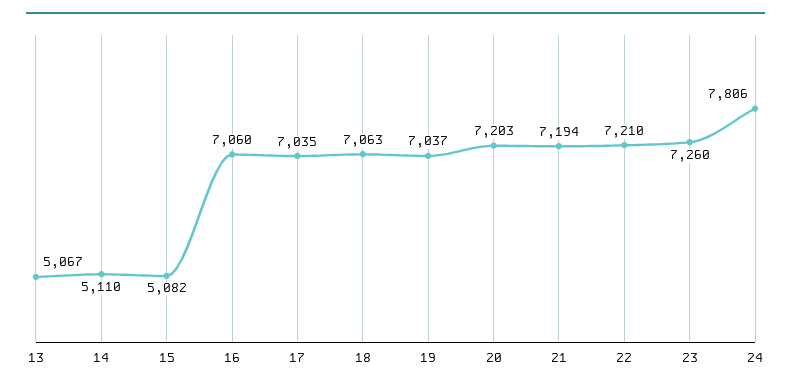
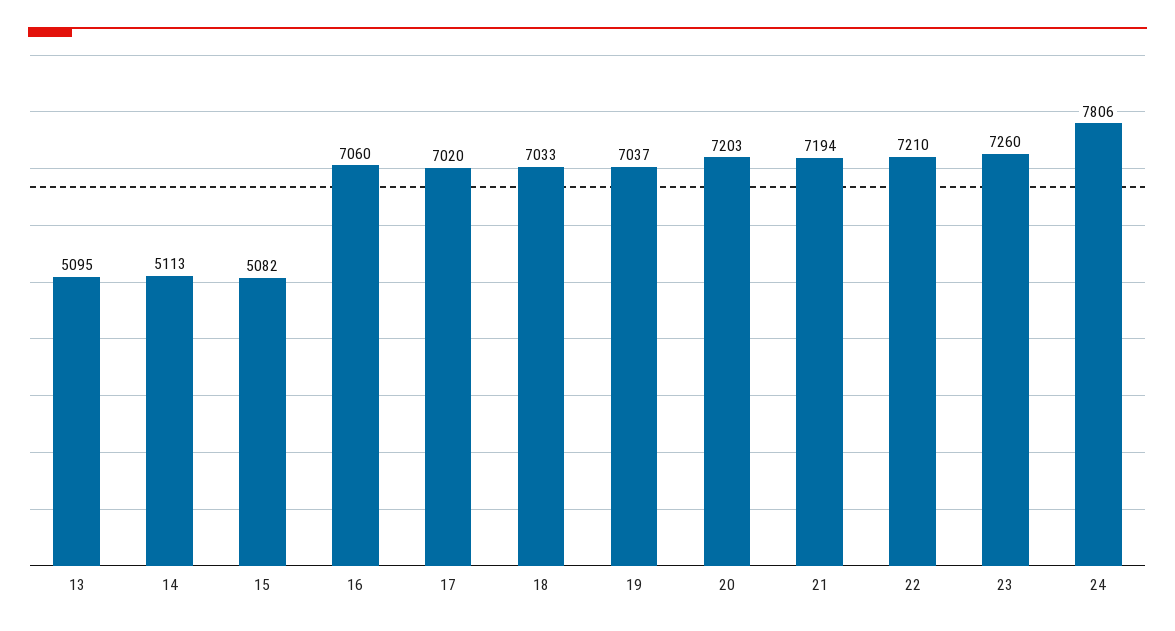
  {
-   "13": 5067,
+   "13": 5095,
-   "14": 5110,
+   "14": 5113,
    "15": 5082,
    "16": 7060,
-   "17": 7035,
+   "17": 7020,
-   "18": 7063,
+   "18": 7033,
    "19": 7037,
    "20": 7203,
    "21": 7194,
    "22": 7210,
    "23": 7260,
    "24": 7806
  }

